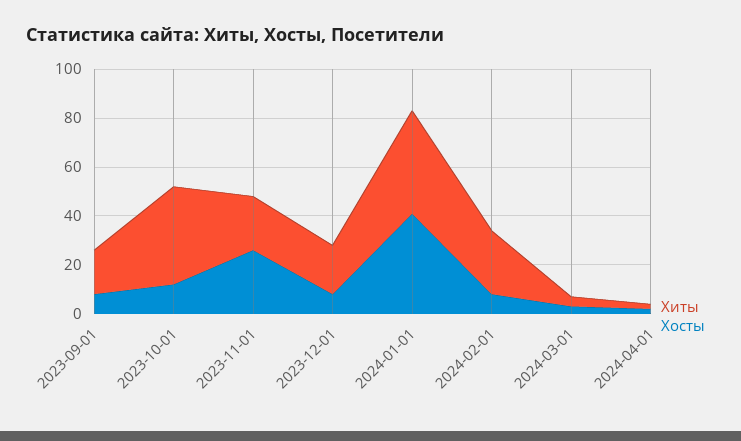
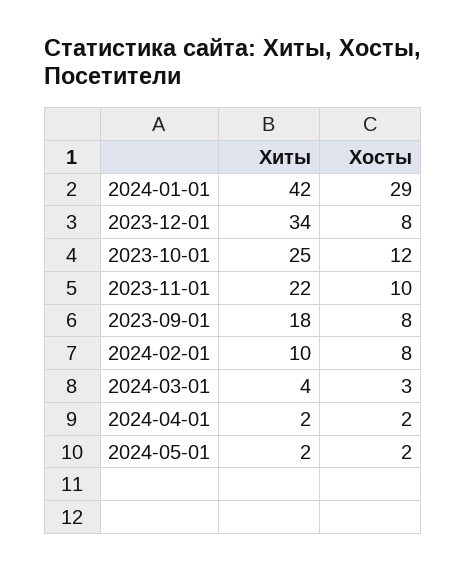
  {
    "Хиты": {
      "2023-09-01": 18,
-     "2023-10-01": 40,
+     "2023-10-01": 25,
      "2023-11-01": 22,
-     "2023-12-01": 20,
+     "2023-12-01": 34,
      "2024-01-01": 42,
-     "2024-02-01": 25,
+     "2024-02-01": 10,
      "2024-03-01": 4,
-     "2024-04-01": 2
+     "2024-04-01": 2,
+     "2024-05-01": 2
    },
    "Хосты": {
      "2023-09-01": 8,
      "2023-10-01": 12,
-     "2023-11-01": 25,
+     "2023-11-01": 10,
      "2023-12-01": 8,
-     "2024-01-01": 40,
+     "2024-01-01": 29,
      "2024-02-01": 8,
      "2024-03-01": 3,
-     "2024-04-01": 2
+     "2024-04-01": 2,
+     "2024-05-01": 2
    }
  }

